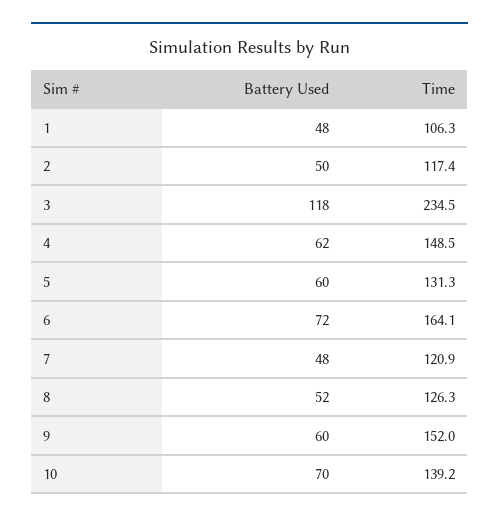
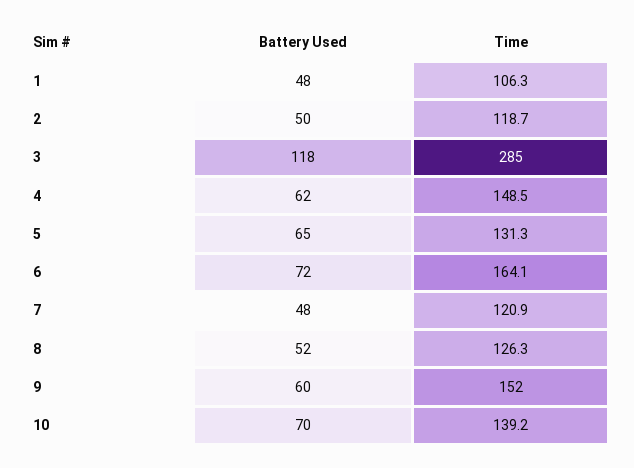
  {
    "Battery Used": {
      "1": 48,
      "2": 50,
      "3": 118,
      "4": 62,
-     "5": 60,
+     "5": 65,
      "6": 72,
      "7": 48,
      "8": 52,
      "9": 60,
      "10": 70
    },
    "Time": {
      "1": 106.3,
-     "2": 117.4,
+     "2": 118.7,
-     "3": 234.5,
+     "3": 285,
      "4": 148.5,
      "5": 131.3,
      "6": 164.1,
      "7": 120.9,
      "8": 126.3,
      "9": 152,
      "10": 139.2
    }
  }

